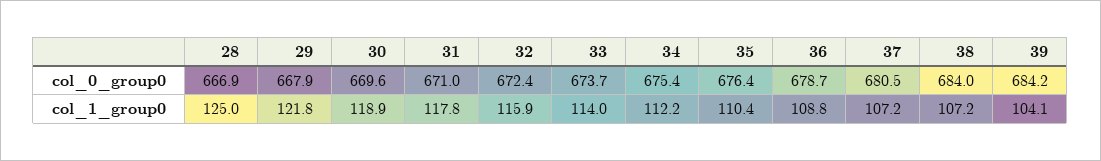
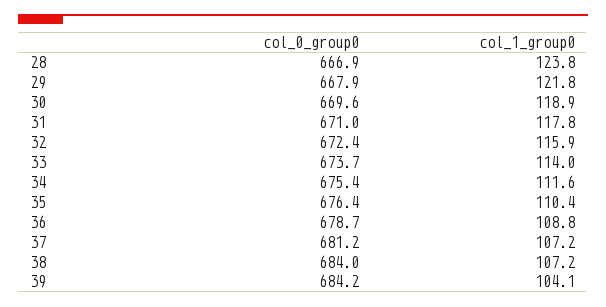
  {
    "28": {
      "col_0_group0": 666.9,
-     "col_1_group0": 125
+     "col_1_group0": 123.8
    },
    "29": {
      "col_0_group0": 667.9,
      "col_1_group0": 121.8
    },
    "30": {
      "col_0_group0": 669.6,
      "col_1_group0": 118.9
    },
    "31": {
      "col_0_group0": 671,
      "col_1_group0": 117.8
    },
    "32": {
      "col_0_group0": 672.4,
      "col_1_group0": 115.9
    },
    "33": {
      "col_0_group0": 673.7,
      "col_1_group0": 114
    },
    "34": {
      "col_0_group0": 675.4,
-     "col_1_group0": 112.2
+     "col_1_group0": 111.6
    },
    "35": {
      "col_0_group0": 676.4,
      "col_1_group0": 110.4
    },
    "36": {
      "col_0_group0": 678.7,
      "col_1_group0": 108.8
    },
    "37": {
-     "col_0_group0": 680.5,
+     "col_0_group0": 681.2,
      "col_1_group0": 107.2
    },
    "38": {
      "col_0_group0": 684,
      "col_1_group0": 107.2
    },
    "39": {
      "col_0_group0": 684.2,
      "col_1_group0": 104.1
    }
  }

